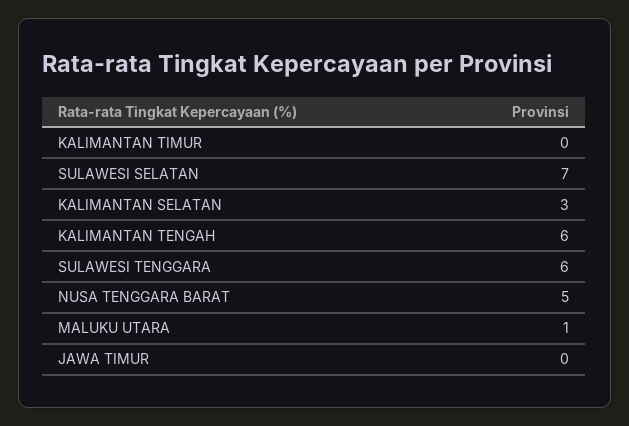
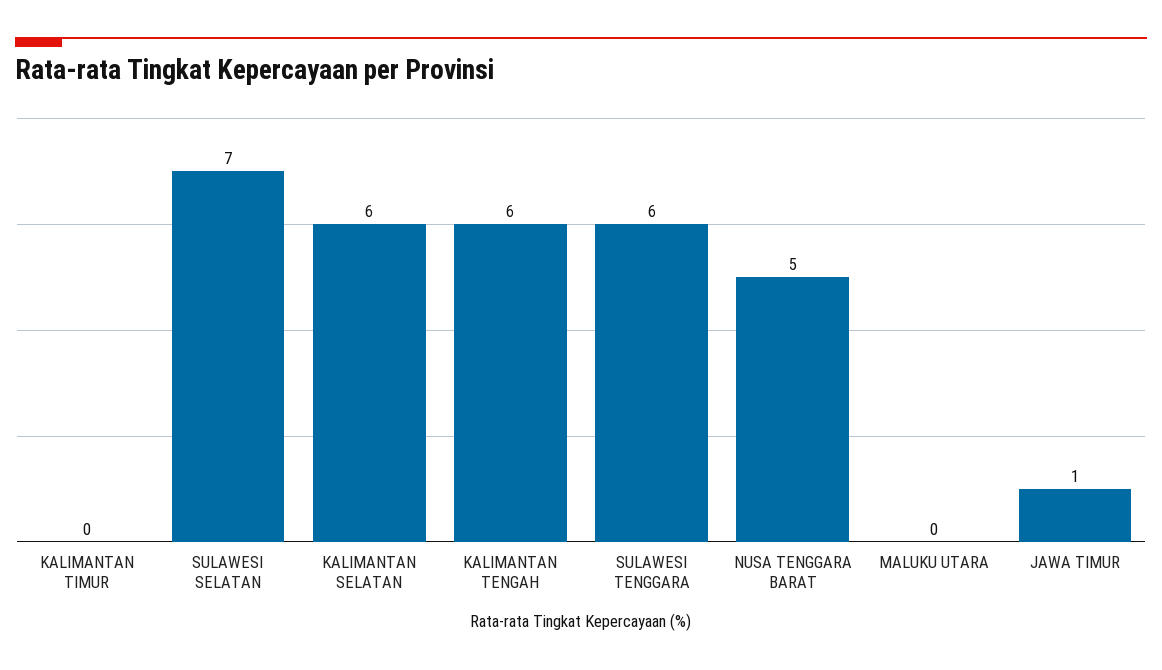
  {
    "KALIMANTAN TIMUR": 0,
    "SULAWESI SELATAN": 7,
-   "KALIMANTAN SELATAN": 3,
+   "KALIMANTAN SELATAN": 6,
    "KALIMANTAN TENGAH": 6,
    "SULAWESI TENGGARA": 6,
    "NUSA TENGGARA BARAT": 5,
-   "MALUKU UTARA": 1,
+   "MALUKU UTARA": 0,
-   "JAWA TIMUR": 0
+   "JAWA TIMUR": 1
  }

